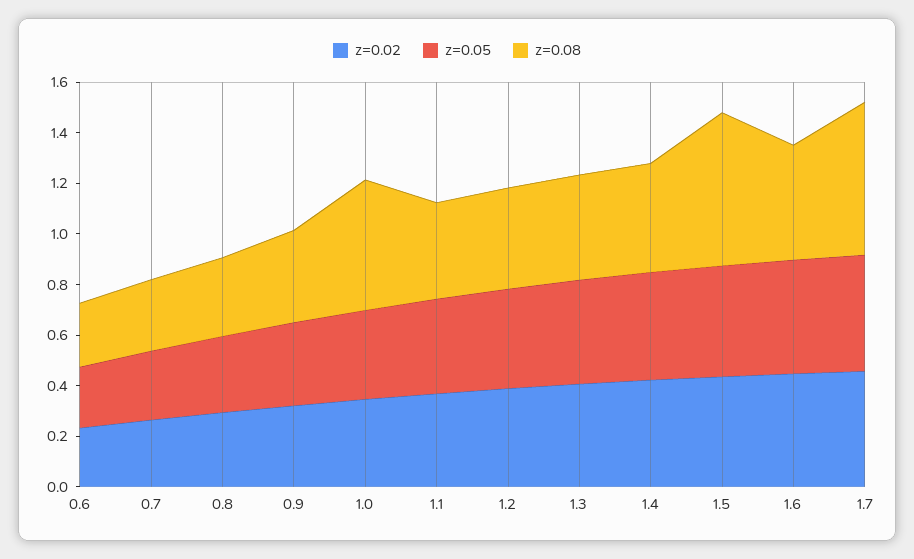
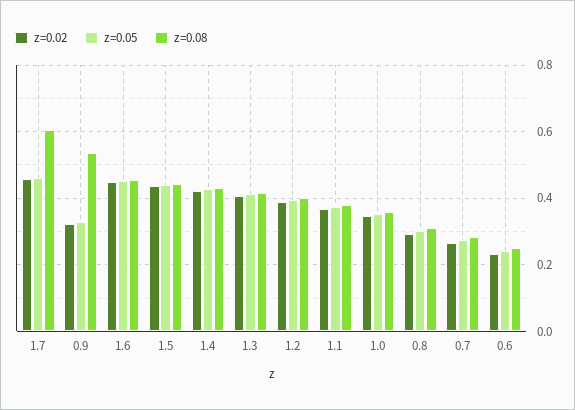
  {
    "z=0.02": {
      "0.6": 0.24,
      "0.7": 0.26,
      "0.8": 0.3,
      "0.9": 0.32,
      "1.0": 0.34,
      "1.1": 0.36,
      "1.2": 0.38,
      "1.3": 0.4,
      "1.4": 0.42,
      "1.5": 0.44,
      "1.6": 0.44,
      "1.7": 0.46
    },
    "z=0.05": {
      "0.6": 0.24,
      "0.7": 0.28,
      "0.8": 0.3,
      "0.9": 0.32,
      "1.0": 0.36,
      "1.1": 0.38,
      "1.2": 0.4,
      "1.3": 0.42,
      "1.4": 0.42,
      "1.5": 0.44,
      "1.6": 0.46,
      "1.7": 0.46
    },
    "z=0.08": {
      "0.6": 0.26,
      "0.7": 0.28,
      "0.8": 0.32,
-     "0.9": 0.35,
+     "0.9": 0.54,
-     "1.0": 0.5,
+     "1.0": 0.36,
      "1.1": 0.38,
      "1.2": 0.4,
      "1.3": 0.42,
      "1.4": 0.44,
-     "1.5": 0.6,
+     "1.5": 0.44,
      "1.6": 0.46,
      "1.7": 0.6
    }
  }

